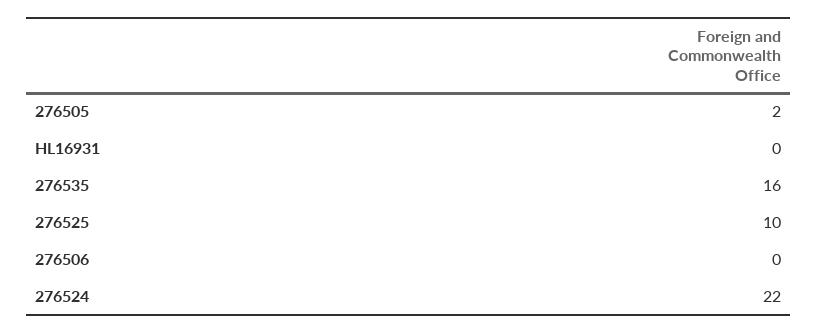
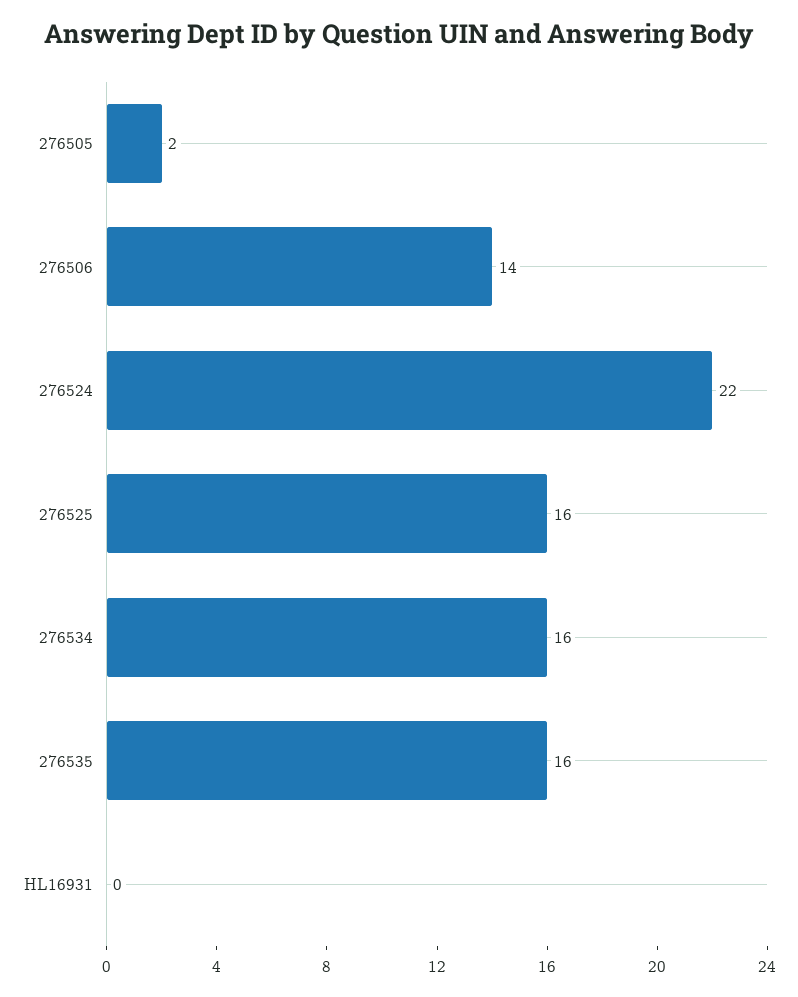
  {
    "276505": 2,
    "HL16931": 0,
    "276535": 16,
-   "276525": 10,
+   "276525": 16,
-   "276506": 0,
+   "276506": 14,
-   "276524": 22
+   "276524": 22,
+   "276534": 16
  }

